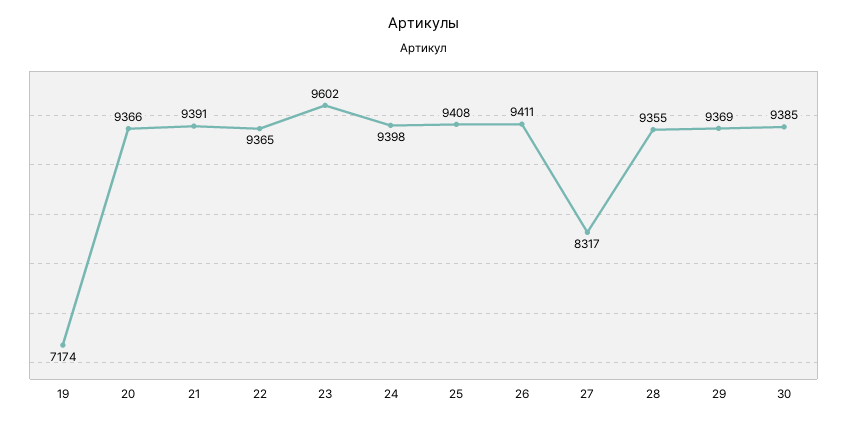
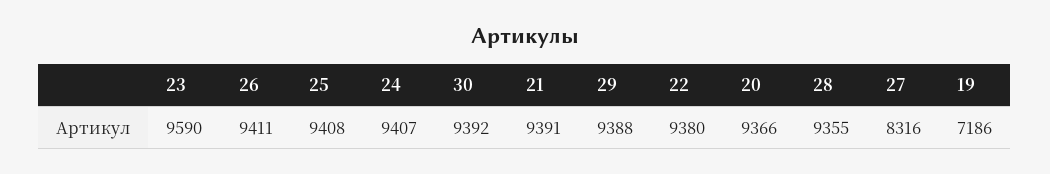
  {
-   "19": 7174,
+   "19": 7186,
    "20": 9366,
    "21": 9391,
-   "22": 9365,
+   "22": 9380,
-   "23": 9602,
+   "23": 9590,
-   "24": 9398,
+   "24": 9407,
    "25": 9408,
    "26": 9411,
-   "27": 8317,
+   "27": 8316,
    "28": 9355,
-   "29": 9369,
+   "29": 9388,
-   "30": 9385
+   "30": 9392
  }

